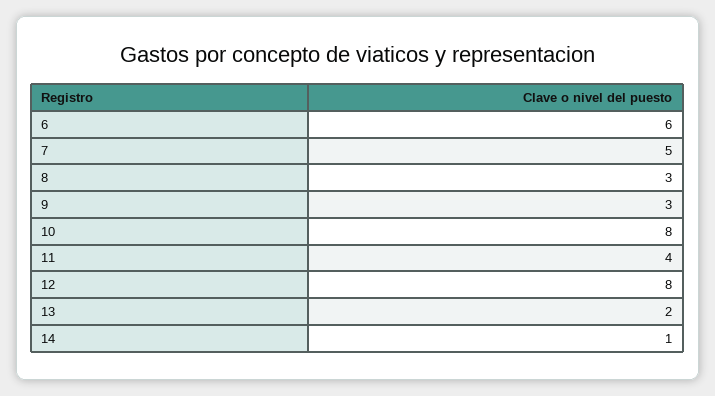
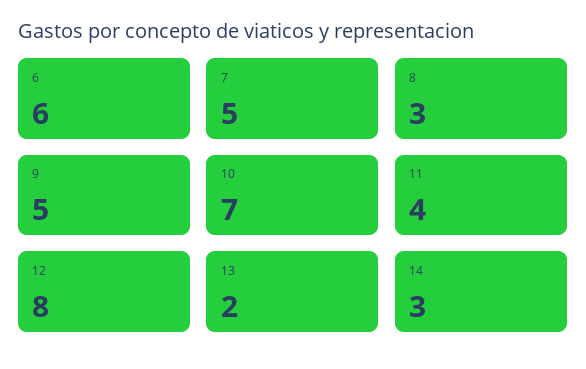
  {
    "6": 6,
    "7": 5,
    "8": 3,
-   "9": 3,
+   "9": 5,
-   "10": 8,
+   "10": 7,
    "11": 4,
    "12": 8,
    "13": 2,
-   "14": 1
+   "14": 3
  }

